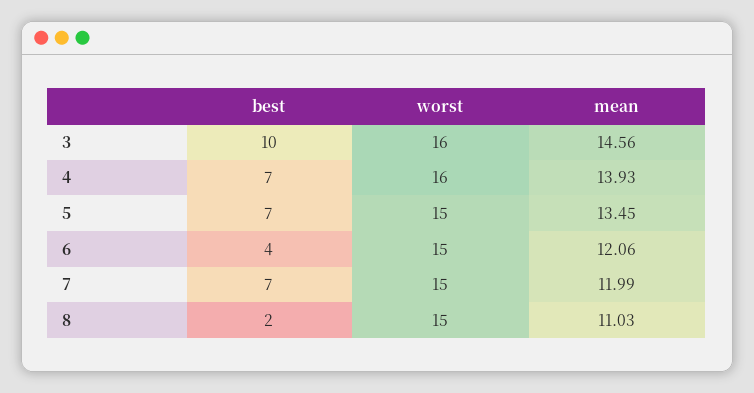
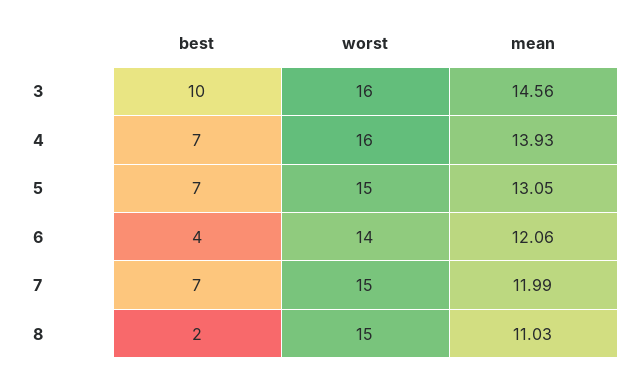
  {
    "best": {
      "3": 10,
      "4": 7,
      "5": 7,
      "6": 4,
      "7": 7,
      "8": 2
    },
    "worst": {
      "3": 16,
      "4": 16,
      "5": 15,
-     "6": 15,
+     "6": 14,
      "7": 15,
      "8": 15
    },
    "mean": {
      "3": 14.56,
      "4": 13.93,
-     "5": 13.45,
+     "5": 13.05,
      "6": 12.06,
      "7": 11.99,
      "8": 11.03
    }
  }

